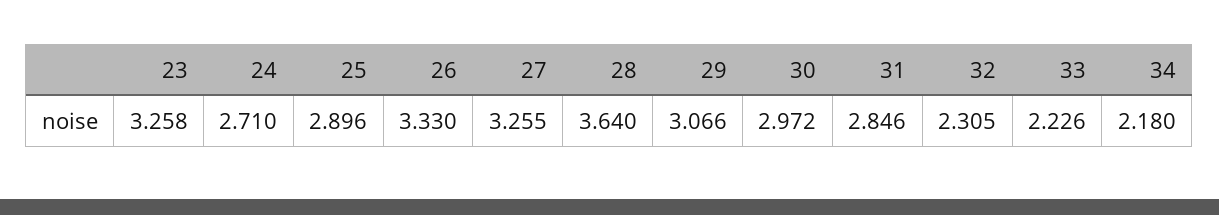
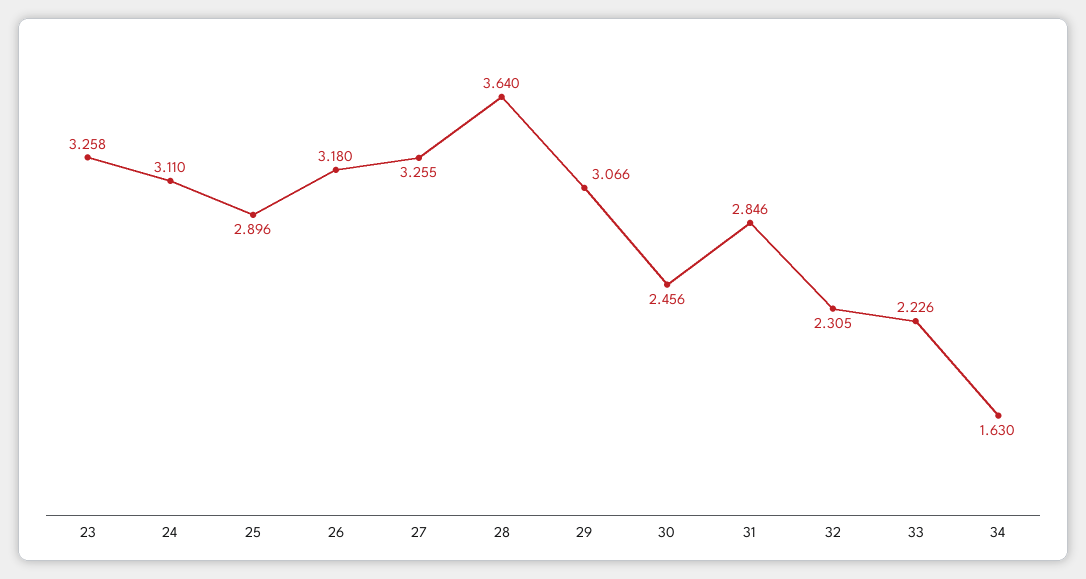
  {
    "23": 3.258,
-   "24": 2.71,
+   "24": 3.11,
    "25": 2.896,
-   "26": 3.33,
+   "26": 3.18,
    "27": 3.255,
    "28": 3.64,
    "29": 3.066,
-   "30": 2.972,
+   "30": 2.456,
    "31": 2.846,
    "32": 2.305,
    "33": 2.226,
-   "34": 2.18
+   "34": 1.63
  }

